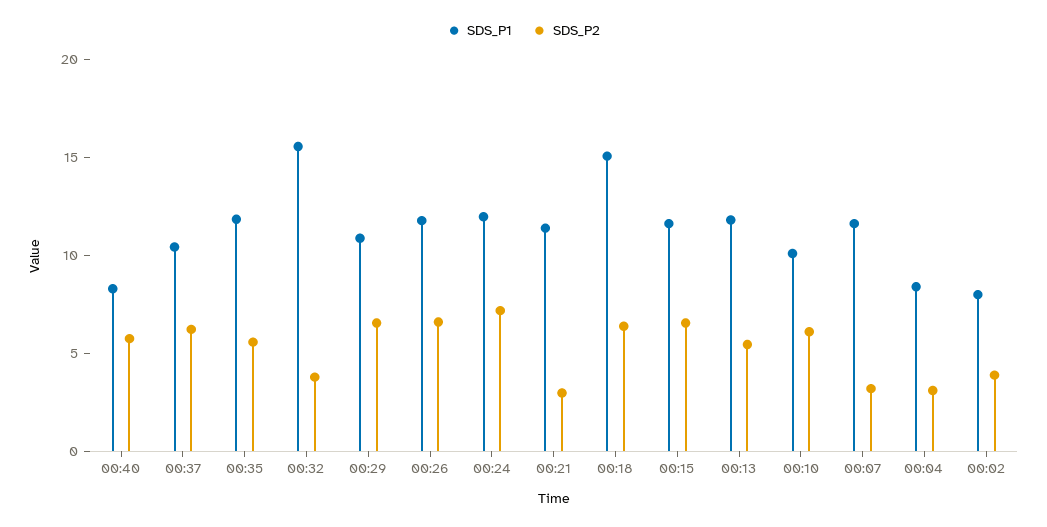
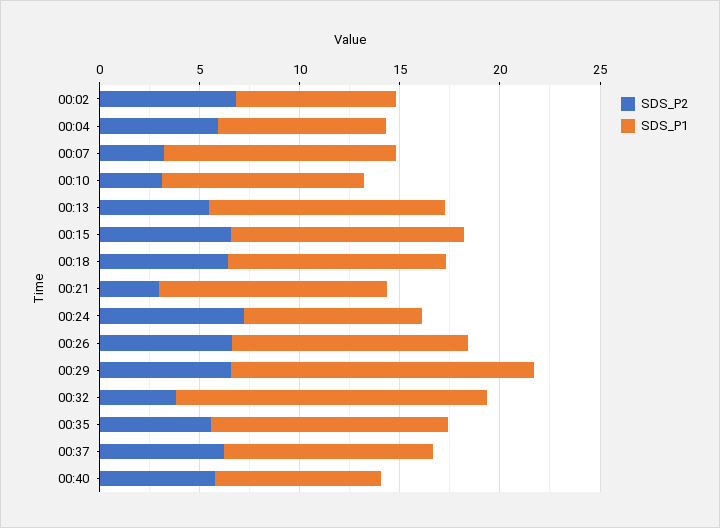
  {
    "SDS_P1": {
      "00:40": 8,
      "00:37": 10,
      "00:35": 12,
      "00:32": 16,
-     "00:29": 11,
+     "00:29": 15,
      "00:26": 12,
-     "00:24": 12,
+     "00:24": 9,
      "00:21": 11,
-     "00:18": 15,
+     "00:18": 11,
      "00:15": 12,
      "00:13": 12,
      "00:10": 10,
      "00:07": 12,
      "00:04": 8,
      "00:02": 8
    },
    "SDS_P2": {
      "00:40": 6,
      "00:37": 6,
      "00:35": 6,
      "00:32": 4,
      "00:29": 7,
      "00:26": 7,
      "00:24": 7,
      "00:21": 3,
      "00:18": 6,
      "00:15": 7,
      "00:13": 5,
-     "00:10": 6,
+     "00:10": 3,
      "00:07": 3,
-     "00:04": 3,
+     "00:04": 6,
-     "00:02": 4
+     "00:02": 7
    }
  }

